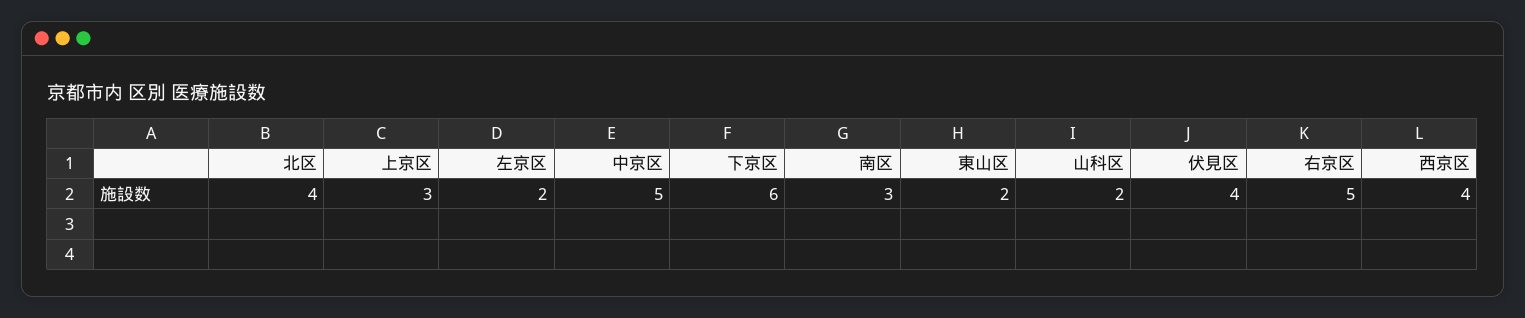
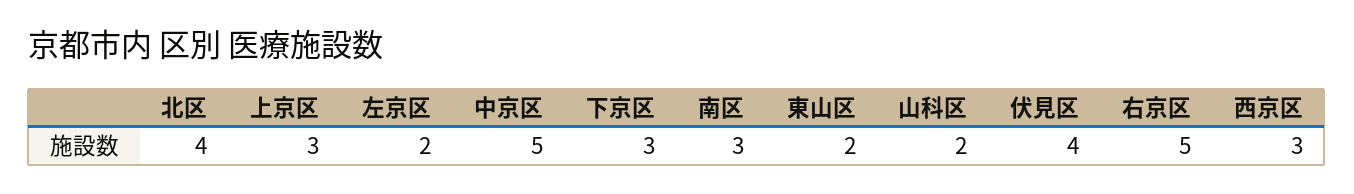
  {
    "北区": 4,
    "上京区": 3,
    "左京区": 2,
    "中京区": 5,
-   "下京区": 6,
+   "下京区": 3,
    "南区": 3,
    "東山区": 2,
    "山科区": 2,
    "伏見区": 4,
    "右京区": 5,
-   "西京区": 4
+   "西京区": 3
  }

